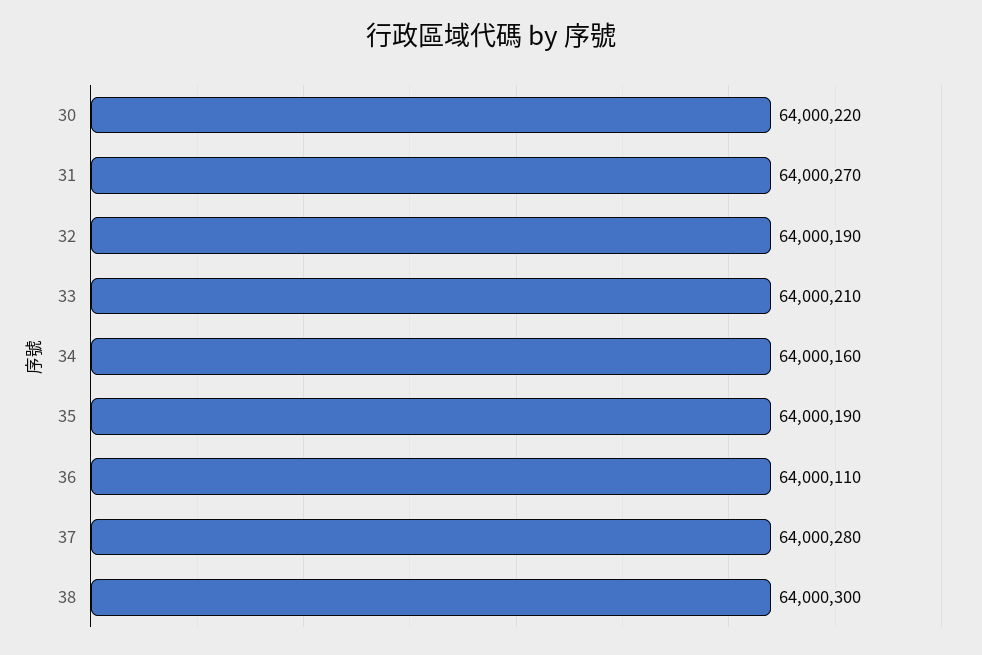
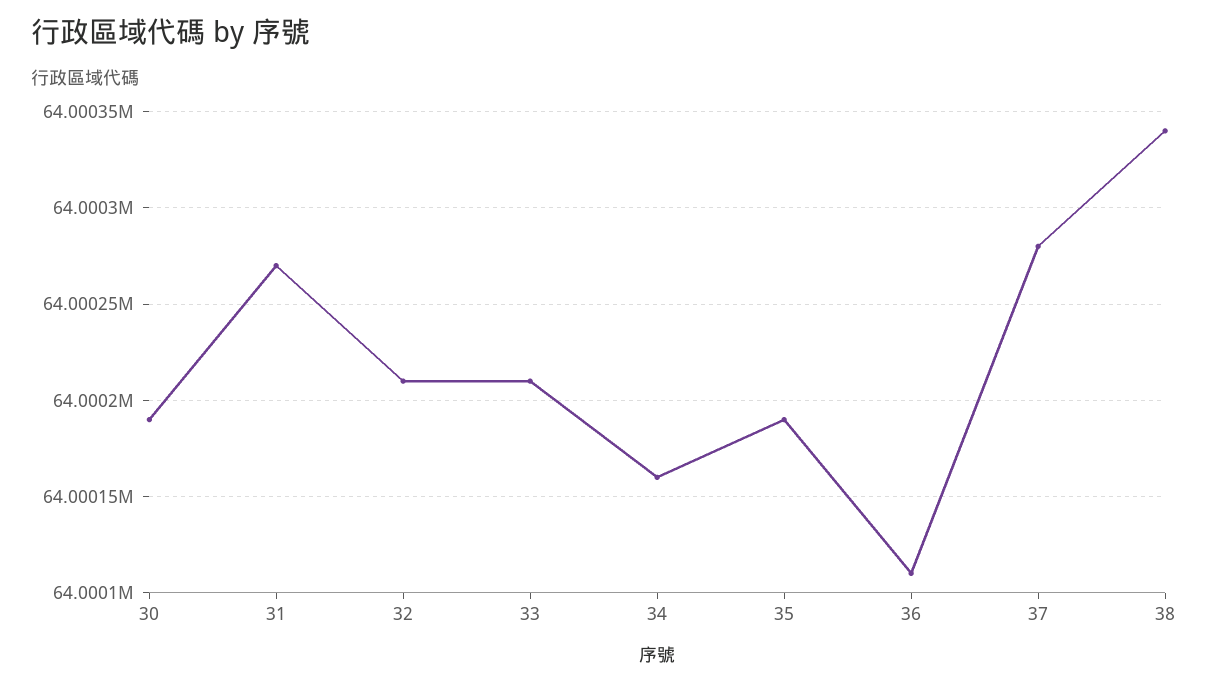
  {
-   "30": 64000220,
+   "30": 64000190,
    "31": 64000270,
-   "32": 64000190,
+   "32": 64000210,
    "33": 64000210,
    "34": 64000160,
    "35": 64000190,
    "36": 64000110,
    "37": 64000280,
-   "38": 64000300
+   "38": 64000340
  }

